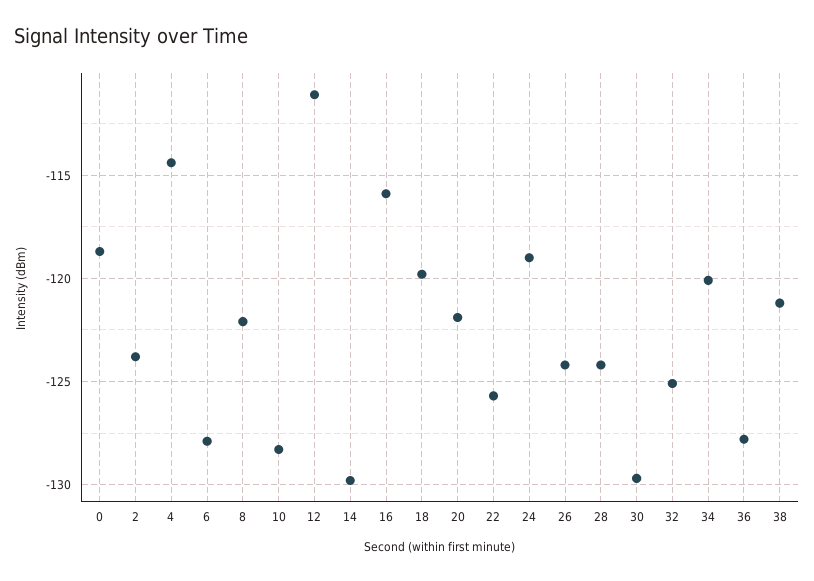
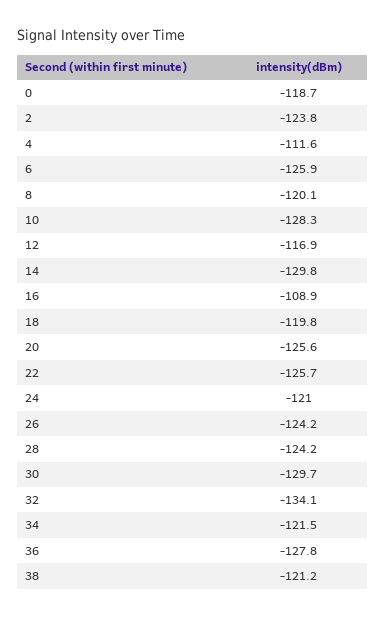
  {
    "0": -118.7,
    "2": -123.8,
-   "4": -114.5,
+   "4": -111.6,
-   "6": -128,
+   "6": -125.9,
-   "8": -122,
+   "8": -120.1,
    "10": -128.3,
-   "12": -111,
+   "12": -116.9,
    "14": -129.8,
-   "16": -116,
+   "16": -108.9,
    "18": -119.8,
-   "20": -122,
+   "20": -125.6,
    "22": -125.7,
-   "24": -119,
+   "24": -121,
    "26": -124.2,
    "28": -124.2,
    "30": -129.7,
-   "32": -125,
+   "32": -134.1,
-   "34": -120,
+   "34": -121.5,
    "36": -127.8,
    "38": -121.2
  }

